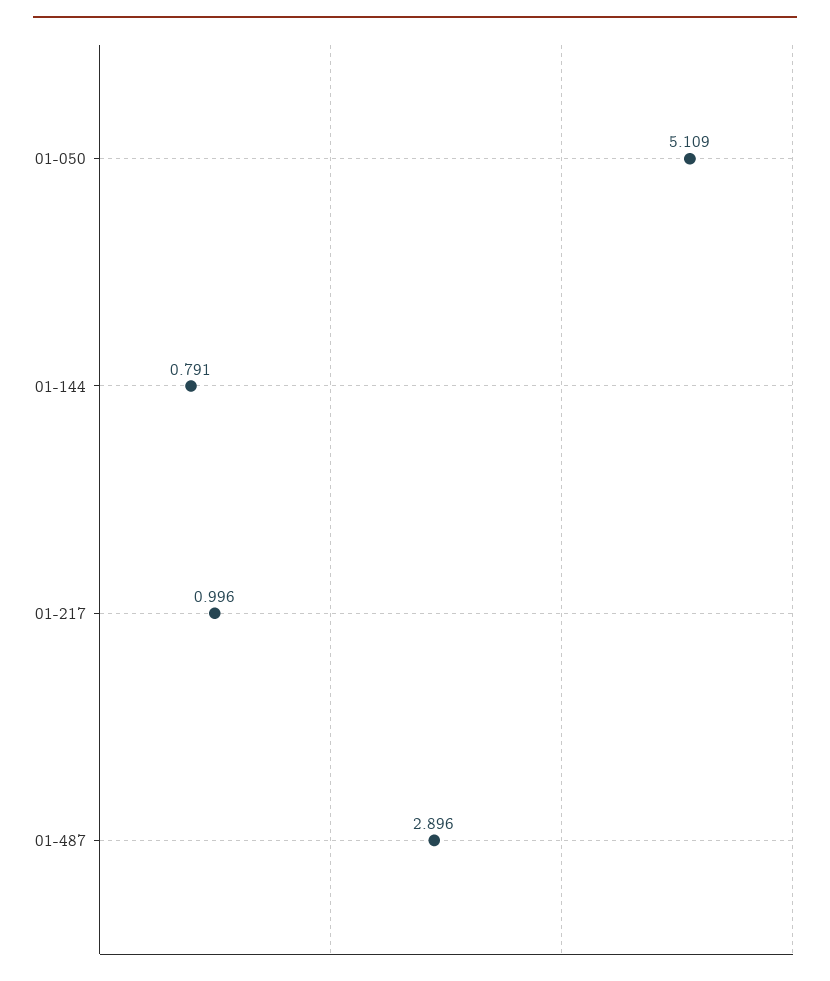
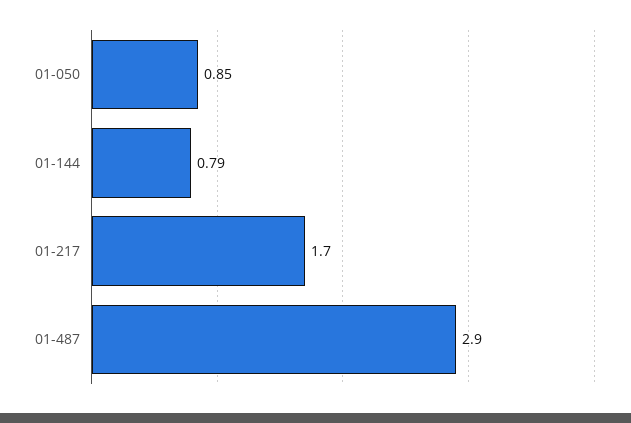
  {
-   "01-050": 5.109,
+   "01-050": 0.85,
    "01-144": 0.791,
-   "01-217": 0.996,
+   "01-217": 1.7,
    "01-487": 2.896
  }

